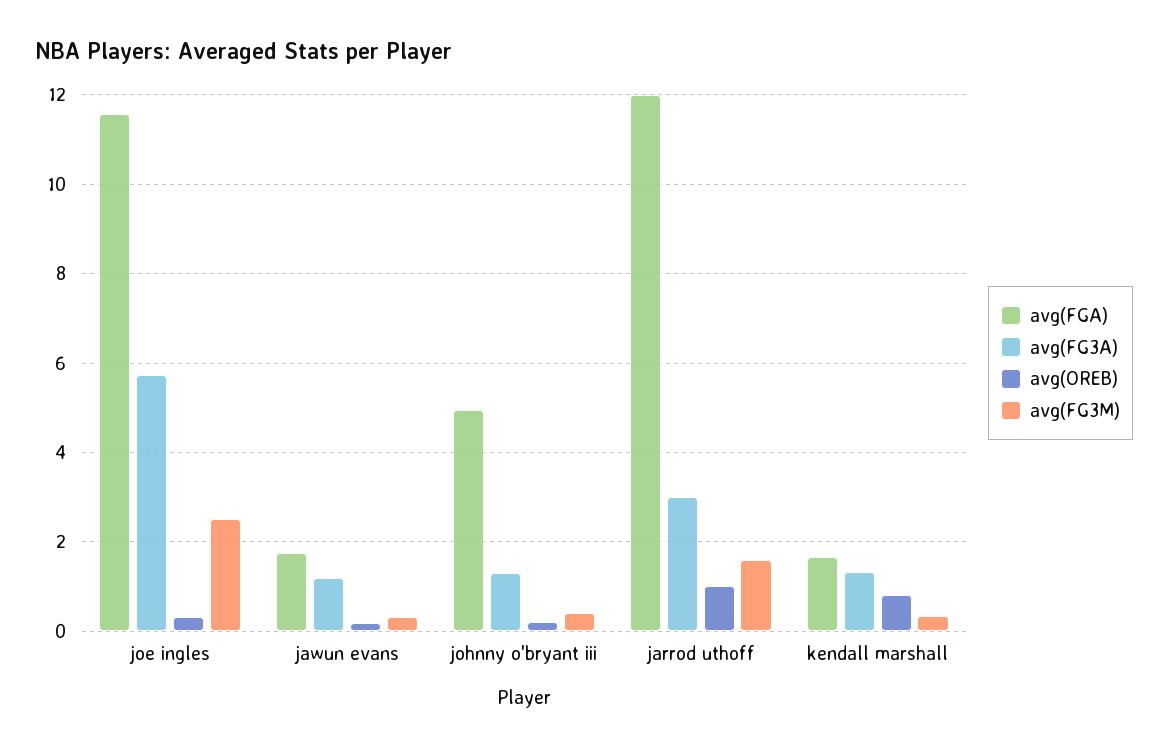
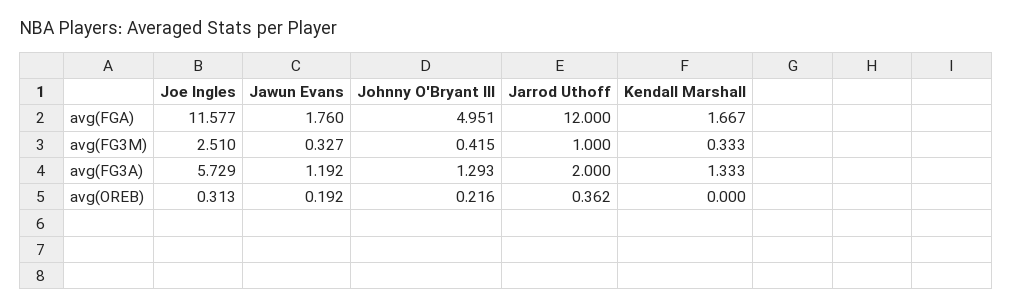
  {
    "avg(FGA)": {
      "joe ingles": 11.577,
      "jawun evans": 1.76,
      "johnny o'bryant iii": 4.951,
      "jarrod uthoff": 12,
      "kendall marshall": 1.667
    },
    "avg(FG3A)": {
      "joe ingles": 5.729,
      "jawun evans": 1.192,
      "johnny o'bryant iii": 1.293,
-     "jarrod uthoff": 3,
+     "jarrod uthoff": 2,
      "kendall marshall": 1.333
    },
    "avg(OREB)": {
      "joe ingles": 0.313,
      "jawun evans": 0.192,
      "johnny o'bryant iii": 0.216,
-     "jarrod uthoff": 1,
+     "jarrod uthoff": 0.362,
-     "kendall marshall": 0.8
+     "kendall marshall": 0
    },
    "avg(FG3M)": {
      "joe ingles": 2.51,
      "jawun evans": 0.327,
      "johnny o'bryant iii": 0.415,
-     "jarrod uthoff": 1.6,
+     "jarrod uthoff": 1,
      "kendall marshall": 0.333
    }
  }

